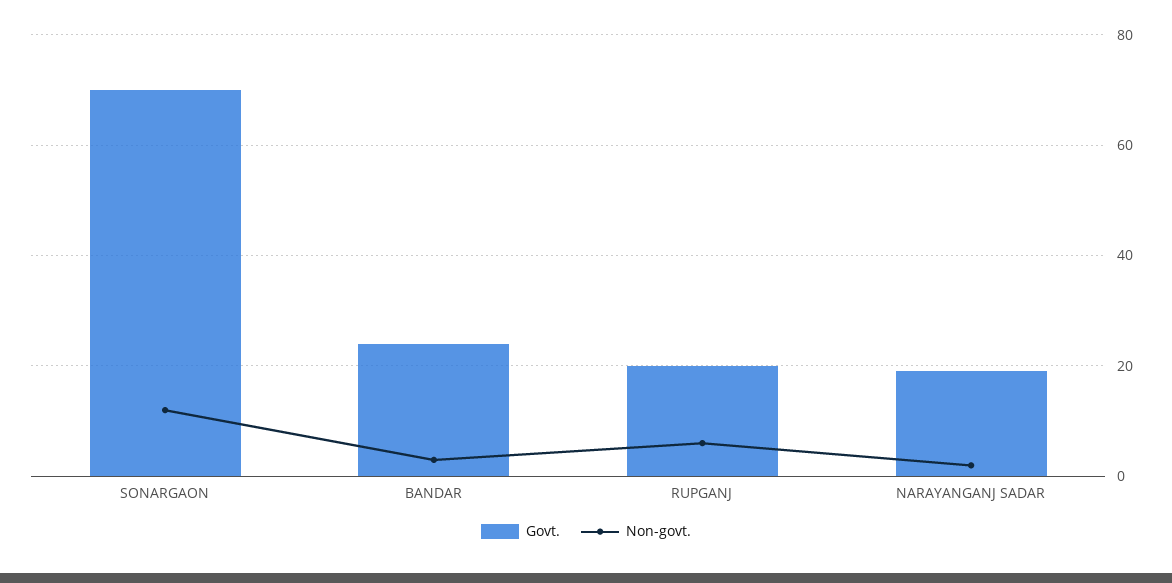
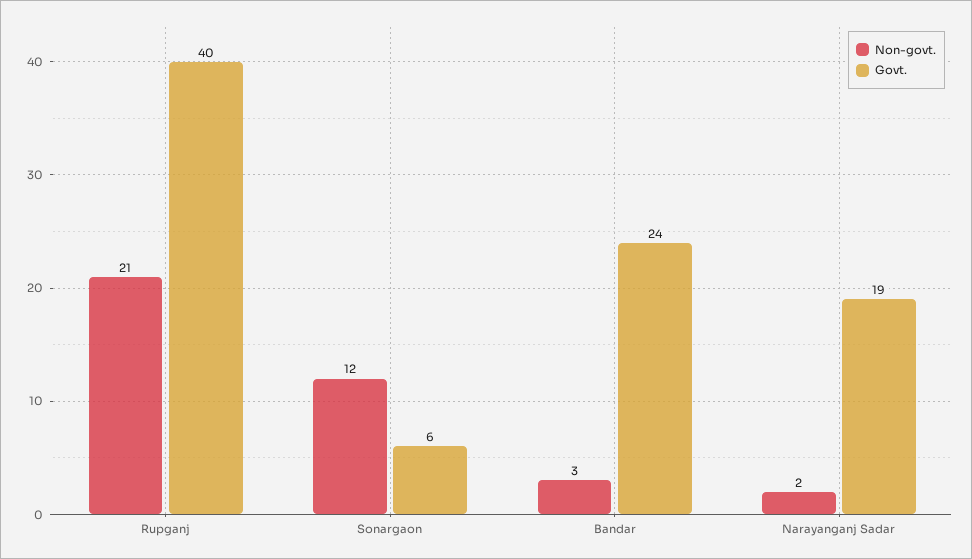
  {
    "Govt.": {
-     "SONARGAON": 70,
+     "SONARGAON": 6,
      "BANDAR": 24,
-     "RUPGANJ": 20,
+     "RUPGANJ": 40,
      "NARAYANGANJ SADAR": 19
    },
    "Non-govt.": {
      "SONARGAON": 12,
      "BANDAR": 3,
-     "RUPGANJ": 5,
+     "RUPGANJ": 21,
      "NARAYANGANJ SADAR": 2
    }
  }

